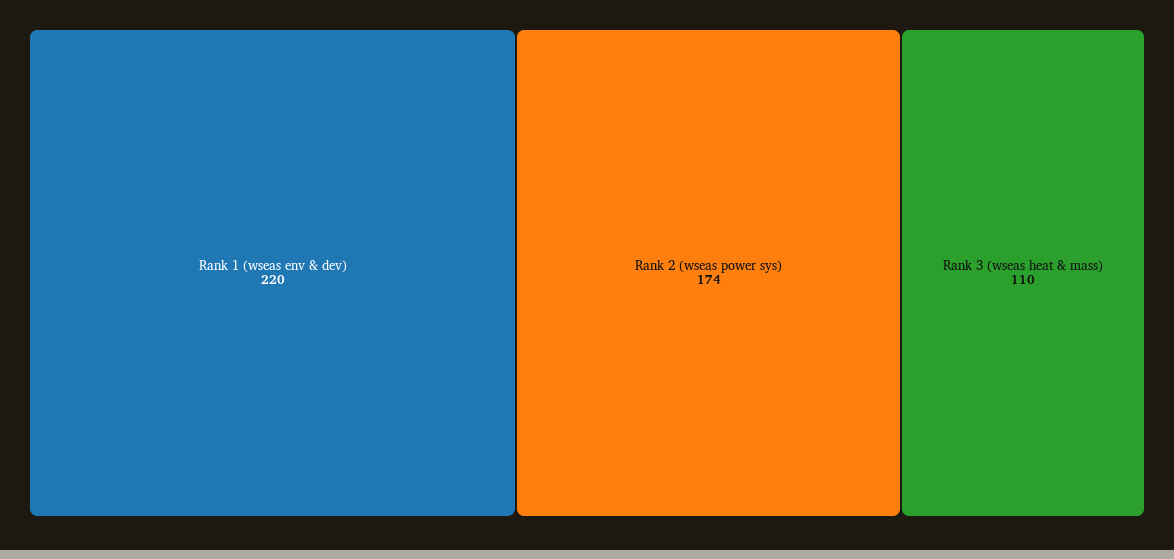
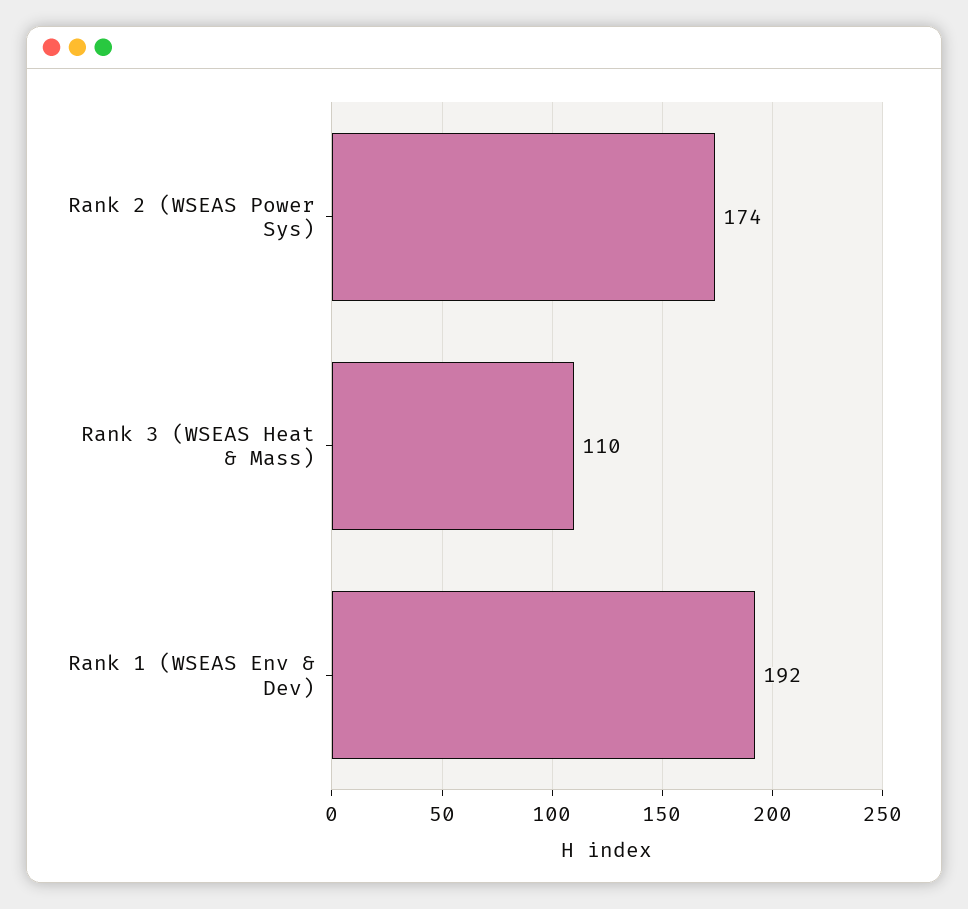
  {
-   "Rank 1 (wseas env & dev)": 220,
+   "Rank 1 (wseas env & dev)": 192,
    "Rank 2 (wseas power sys)": 174,
    "Rank 3 (wseas heat & mass)": 110
  }

